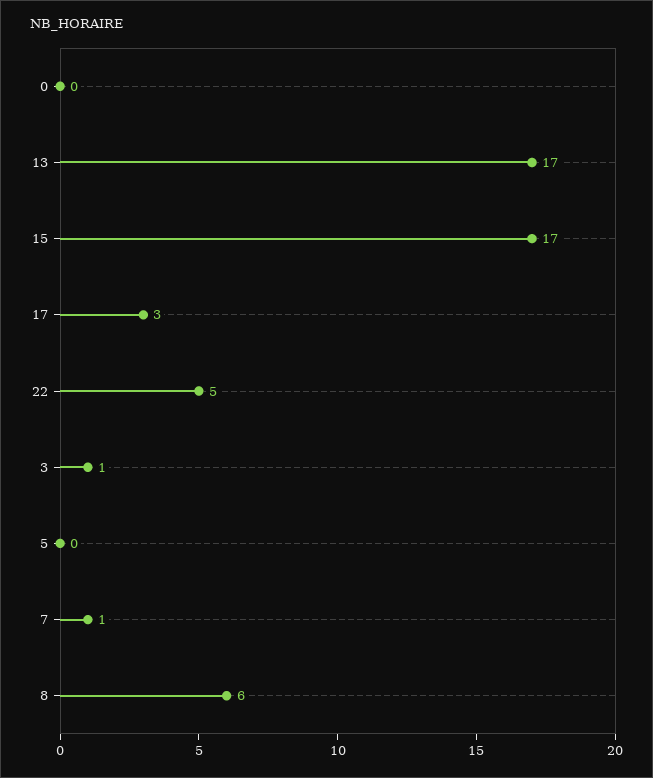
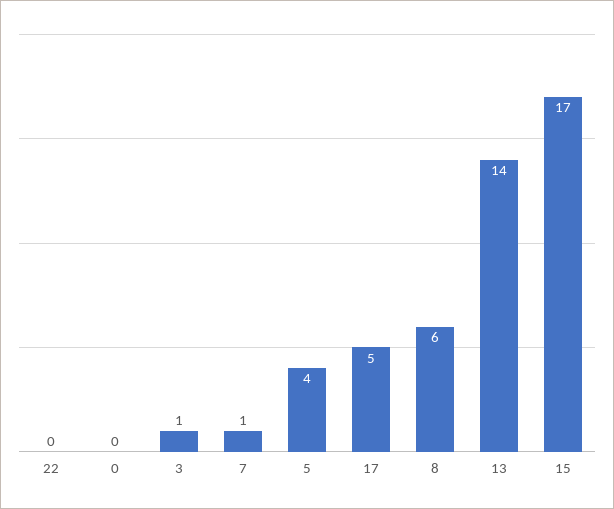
  {
    "0": 0,
-   "13": 17,
+   "13": 14,
    "15": 17,
-   "17": 3,
+   "17": 5,
-   "22": 5,
+   "22": 0,
    "3": 1,
-   "5": 0,
+   "5": 4,
    "7": 1,
    "8": 6
  }

